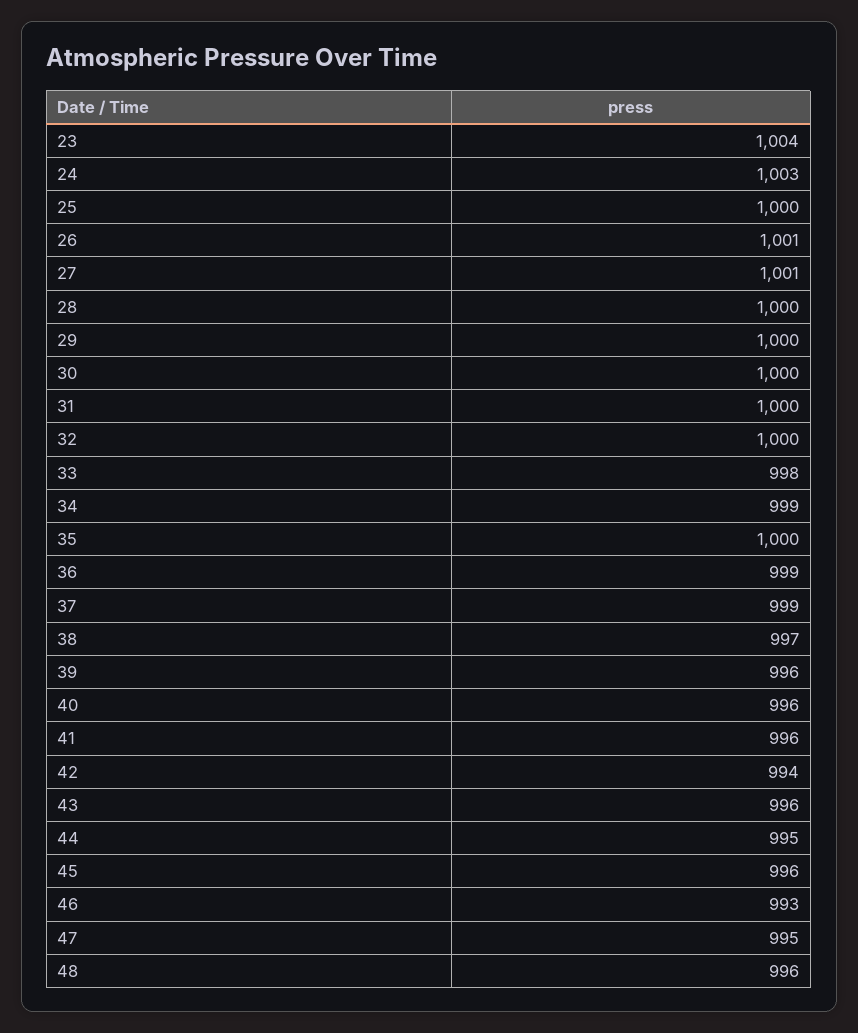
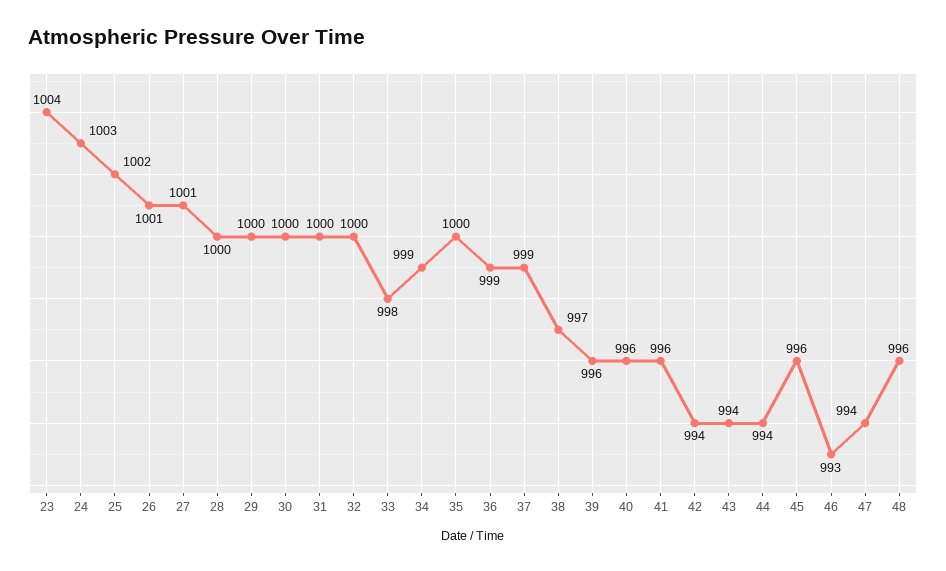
  {
    "23": 1004,
    "24": 1003,
-   "25": 1000,
+   "25": 1002,
    "26": 1001,
    "27": 1001,
    "28": 1000,
    "29": 1000,
    "30": 1000,
    "31": 1000,
    "32": 1000,
    "33": 998,
    "34": 999,
    "35": 1000,
    "36": 999,
    "37": 999,
    "38": 997,
    "39": 996,
    "40": 996,
    "41": 996,
    "42": 994,
-   "43": 996,
+   "43": 994,
-   "44": 995,
+   "44": 994,
    "45": 996,
    "46": 993,
-   "47": 995,
+   "47": 994,
    "48": 996
  }

